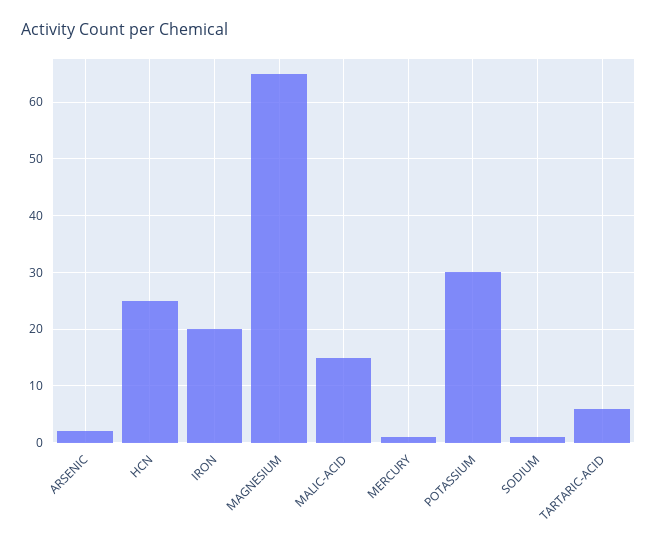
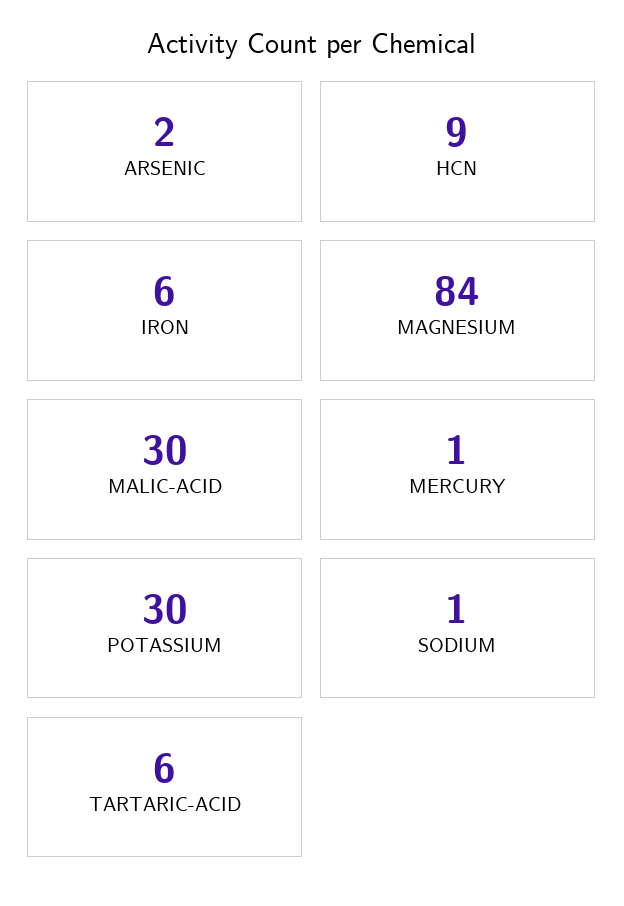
  {
    "ARSENIC": 2,
-   "HCN": 25,
+   "HCN": 9,
-   "IRON": 20,
+   "IRON": 6,
-   "MAGNESIUM": 65,
+   "MAGNESIUM": 84,
-   "MALIC-ACID": 15,
+   "MALIC-ACID": 30,
    "MERCURY": 1,
    "POTASSIUM": 30,
    "SODIUM": 1,
    "TARTARIC-ACID": 6
  }

